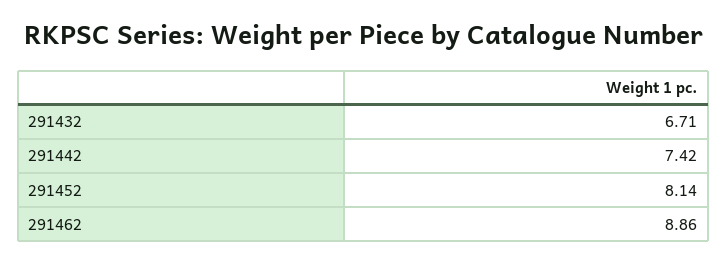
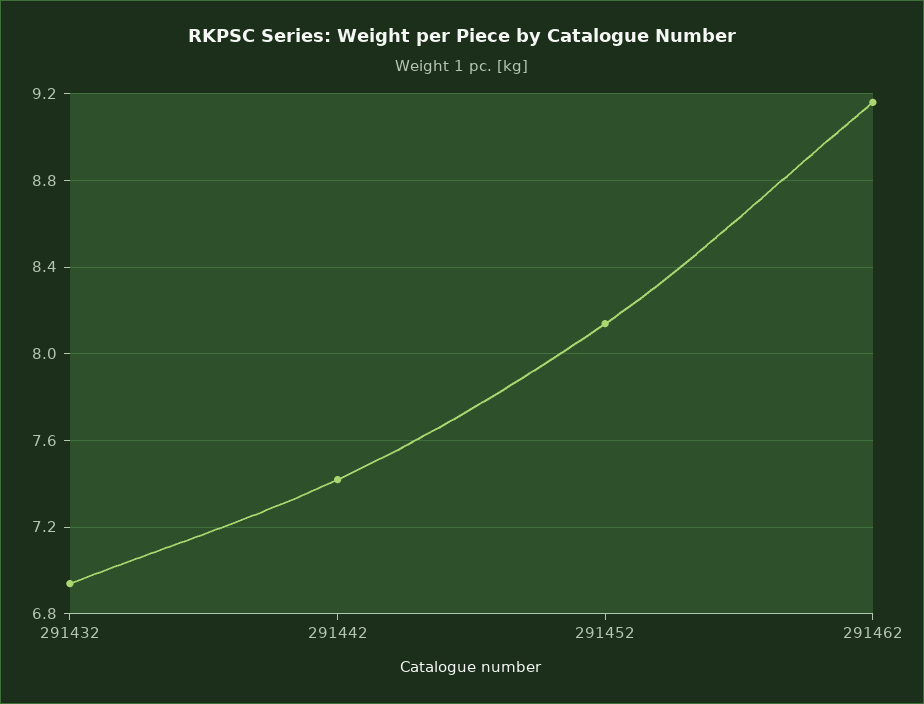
  {
-   "291432": 6.71,
+   "291432": 6.95,
    "291442": 7.42,
    "291452": 8.14,
-   "291462": 8.86
+   "291462": 9.15
  }

